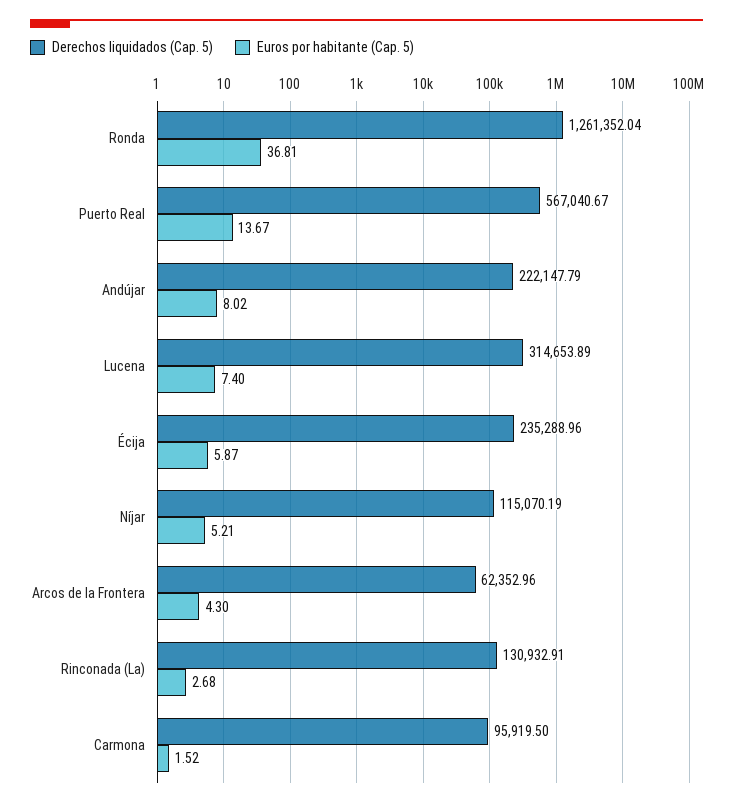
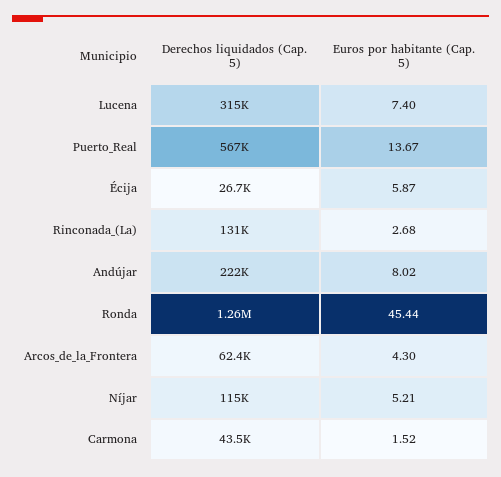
  {
    "Derechos liquidados (Cap. 5)": {
      "Ronda": 1261352.04,
      "Puerto Real": 567040.67,
      "Andújar": 222147.79,
      "Lucena": 314653.89,
-     "Écija": 235288.96,
+     "Écija": 26700,
      "Níjar": 115070.19,
      "Arcos de la Frontera": 62352.96,
      "Rinconada (La)": 130932.91,
-     "Carmona": 95919.5
+     "Carmona": 43500
    },
    "Euros por habitante (Cap. 5)": {
-     "Ronda": 36.81,
+     "Ronda": 45.44,
      "Puerto Real": 13.67,
      "Andújar": 8.02,
      "Lucena": 7.4,
      "Écija": 5.87,
      "Níjar": 5.21,
      "Arcos de la Frontera": 4.3,
      "Rinconada (La)": 2.68,
      "Carmona": 1.52
    }
  }

